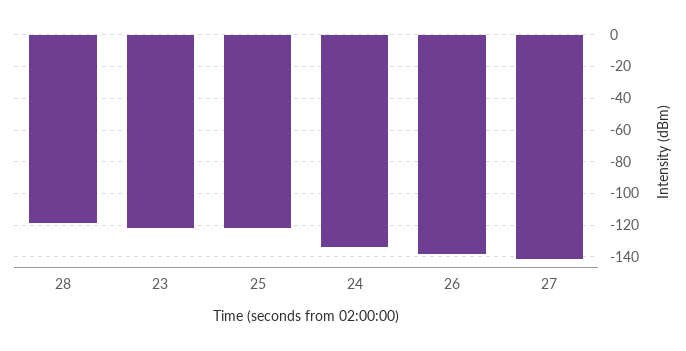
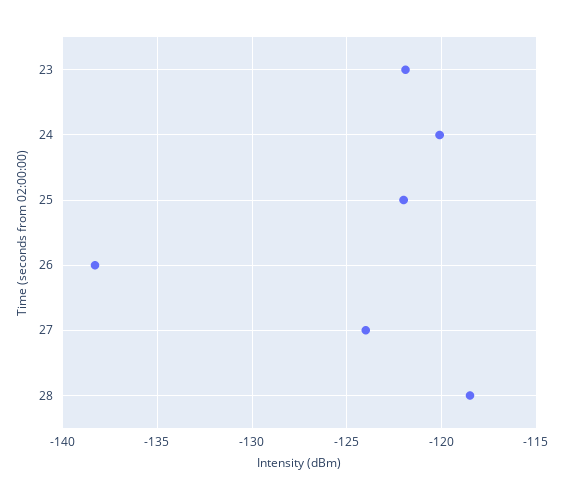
  {
    "28": -118.5,
    "23": -122,
    "25": -122,
-   "24": -135,
+   "24": -120,
    "26": -138.5,
-   "27": -140
+   "27": -124
  }

